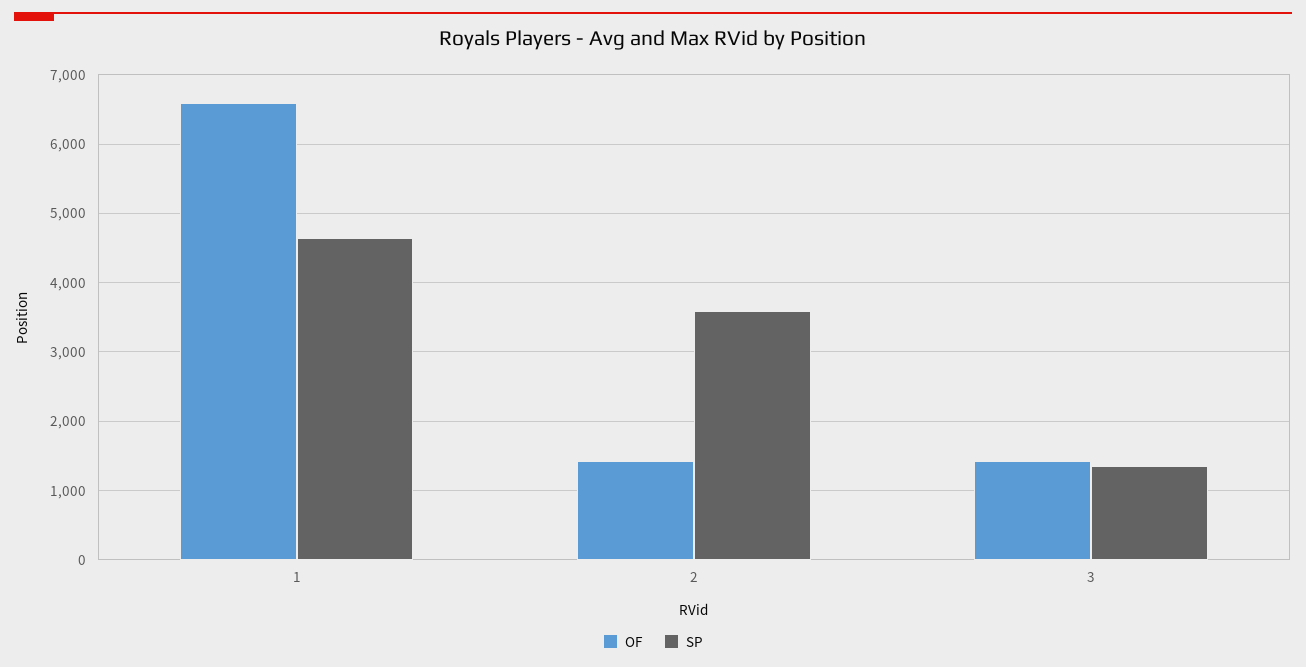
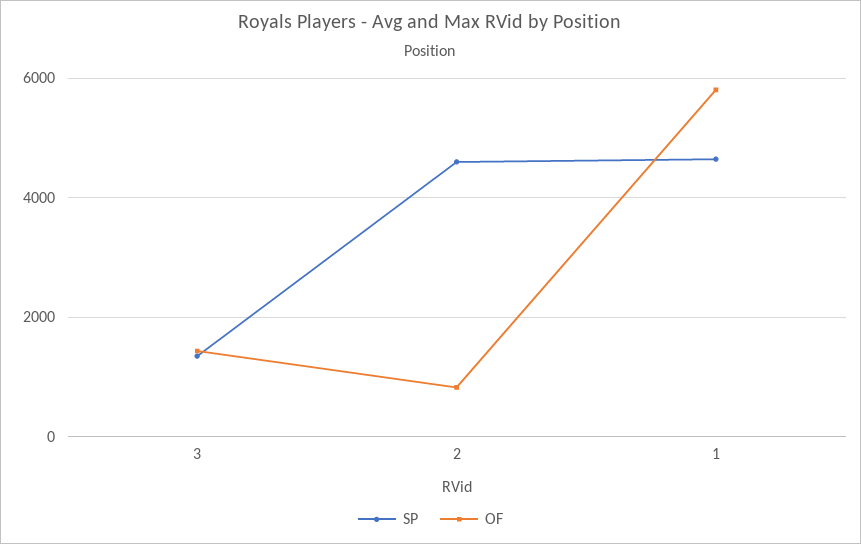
  {
    "OF": {
-     "1": 6600,
+     "1": 5800,
-     "2": 1400,
+     "2": 800,
      "3": 1400
    },
    "SP": {
      "1": 4600,
-     "2": 3600,
+     "2": 4600,
      "3": 1300
    }
  }

